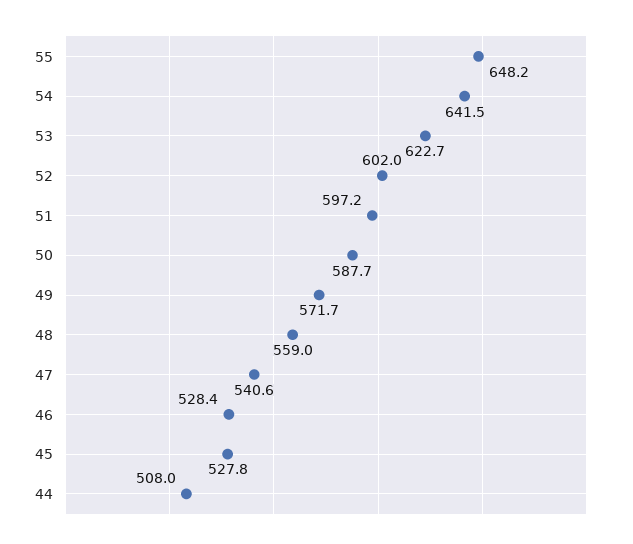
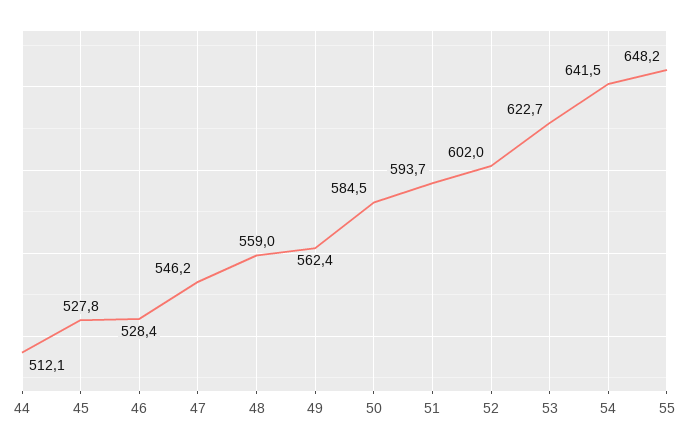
  {
    "55": 648.2,
    "54": 641.5,
    "53": 622.7,
    "52": 602,
-   "51": 597.2,
+   "51": 593.7,
-   "50": 587.7,
+   "50": 584.5,
-   "49": 571.7,
+   "49": 562.4,
    "48": 559,
-   "47": 540.6,
+   "47": 546.2,
    "46": 528.4,
    "45": 527.8,
-   "44": 508
+   "44": 512.1
  }

